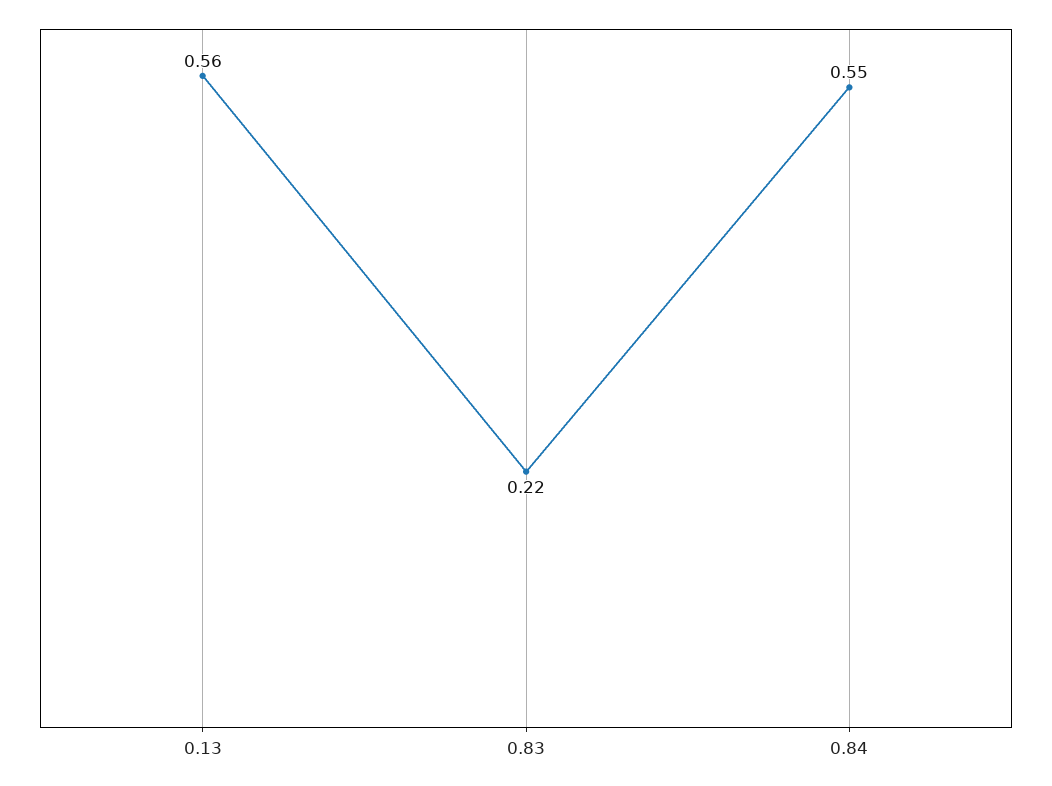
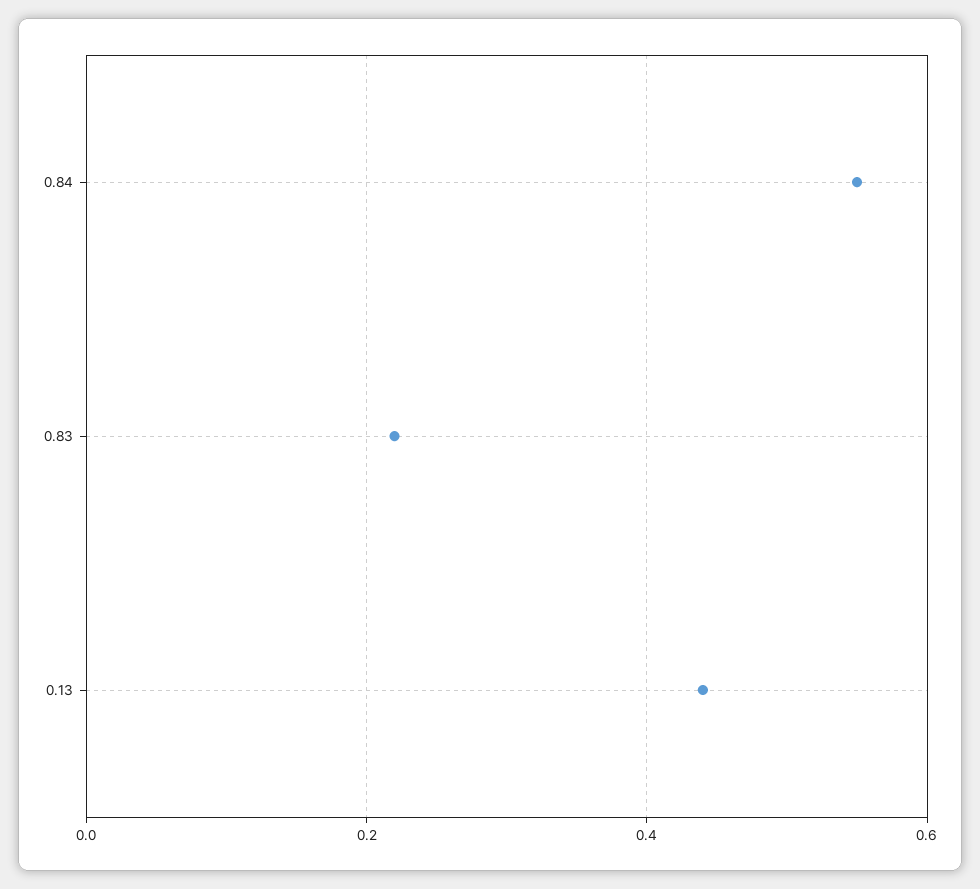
  {
-   "0.13": 0.56,
+   "0.13": 0.45,
    "0.83": 0.22,
    "0.84": 0.55
  }

